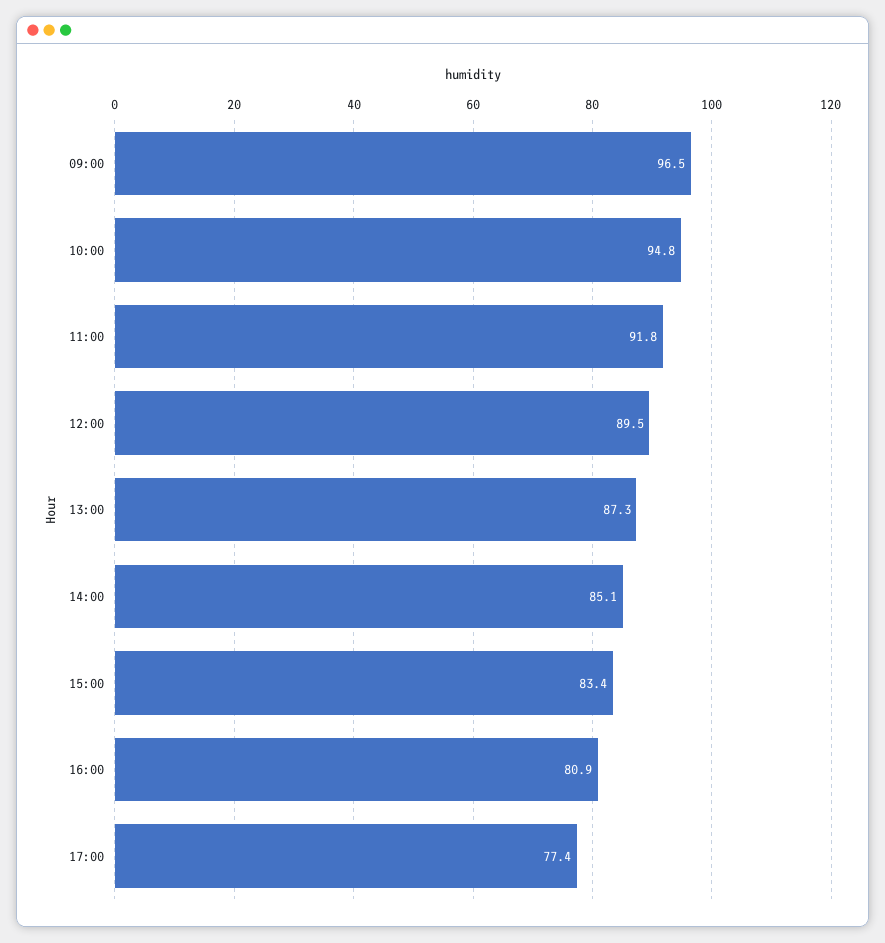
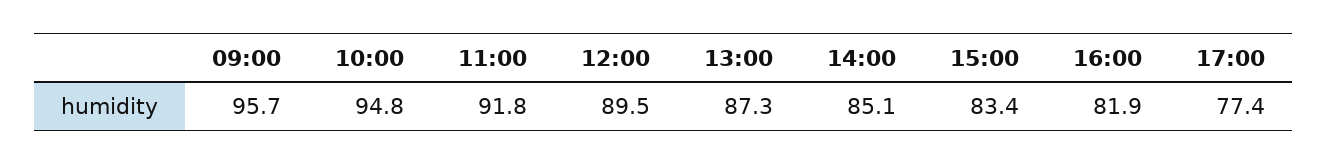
  {
-   "09:00": 96.5,
+   "09:00": 95.7,
    "10:00": 94.8,
    "11:00": 91.8,
    "12:00": 89.5,
    "13:00": 87.3,
    "14:00": 85.1,
    "15:00": 83.4,
-   "16:00": 80.9,
+   "16:00": 81.9,
    "17:00": 77.4
  }

